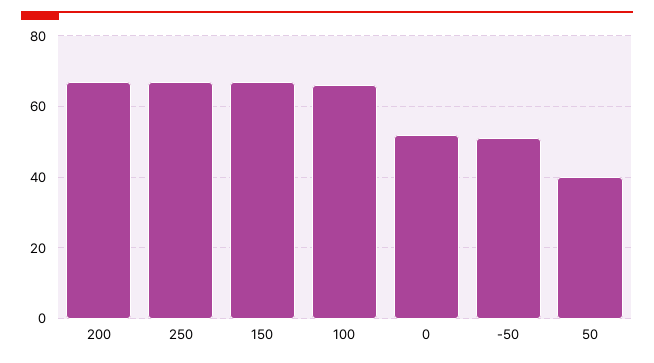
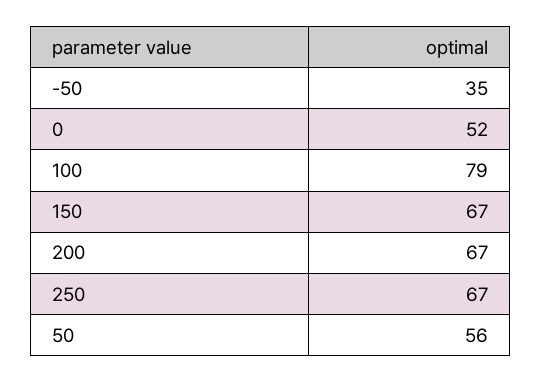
  {
    "200": 67,
    "250": 67,
    "150": 67,
-   "100": 65,
+   "100": 79,
    "0": 52,
-   "-50": 50,
+   "-50": 35,
-   "50": 40
+   "50": 56
  }

